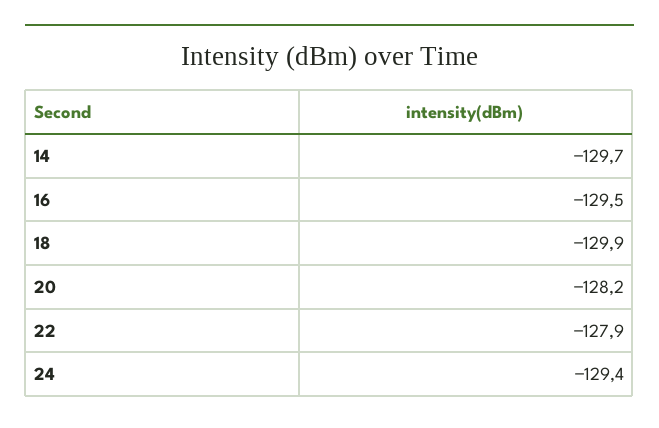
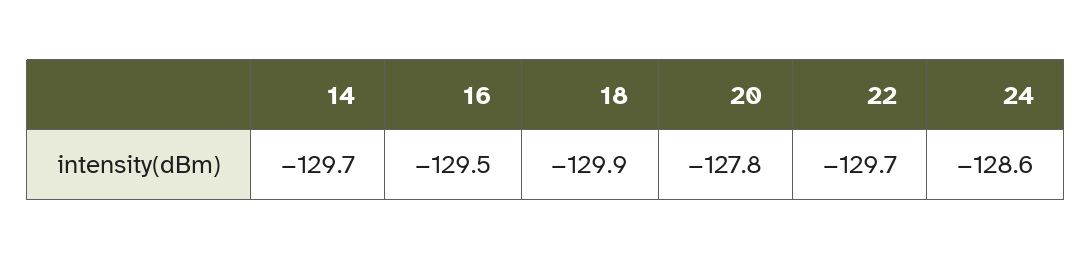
  {
    "14": -129.7,
    "16": -129.5,
    "18": -129.9,
-   "20": -128.2,
+   "20": -127.8,
-   "22": -127.9,
+   "22": -129.7,
-   "24": -129.4
+   "24": -128.6
  }

